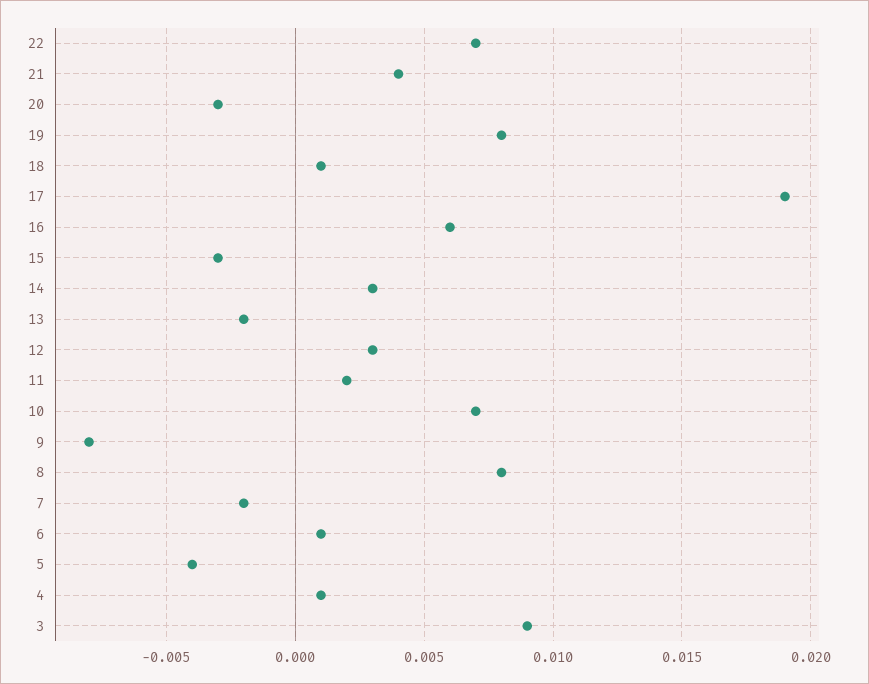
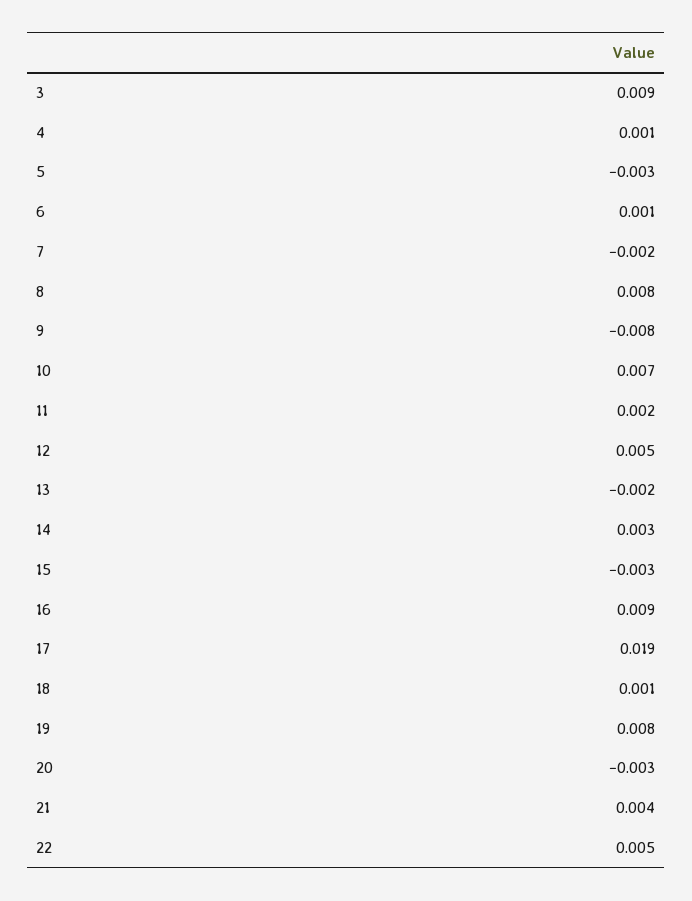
  {
-   "22": 0.007,
+   "22": 0.005,
    "21": 0.004,
    "20": -0.003,
    "19": 0.008,
    "18": 0.001,
    "17": 0.019,
-   "16": 0.006,
+   "16": 0.009,
    "15": -0.003,
    "14": 0.003,
    "13": -0.002,
-   "12": 0.003,
+   "12": 0.005,
    "11": 0.002,
    "10": 0.007,
    "9": -0.008,
    "8": 0.008,
    "7": -0.002,
    "6": 0.001,
-   "5": -0.004,
+   "5": -0.003,
    "4": 0.001,
    "3": 0.009
  }

